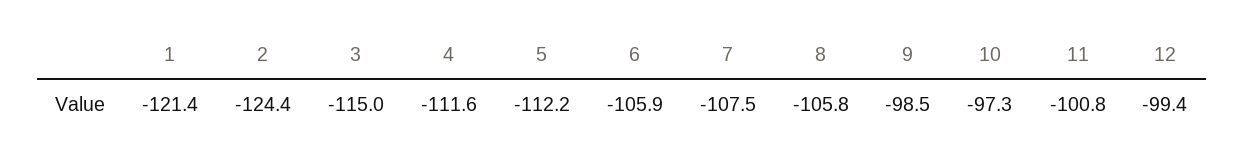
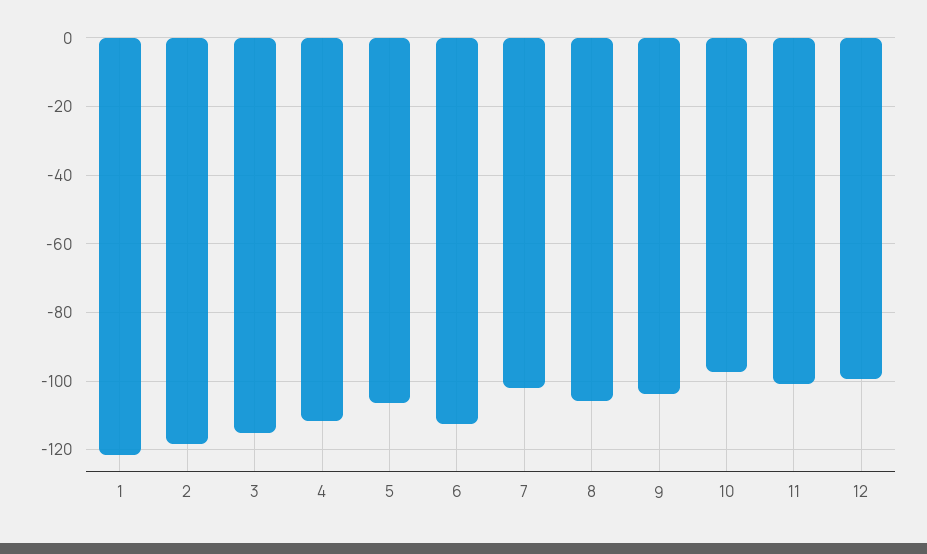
  {
    "1": -121.4,
-   "2": -124.4,
+   "2": -118,
    "3": -115,
    "4": -111.6,
-   "5": -112.2,
+   "5": -106,
-   "6": -105.9,
+   "6": -112,
-   "7": -107.5,
+   "7": -102,
    "8": -105.8,
-   "9": -98.5,
+   "9": -104,
    "10": -97.3,
    "11": -100.8,
    "12": -99.4
  }

